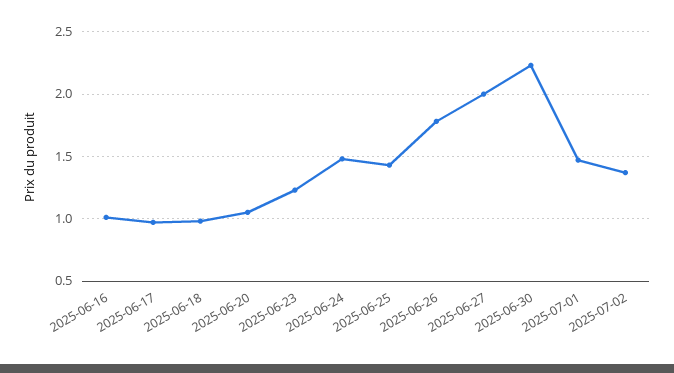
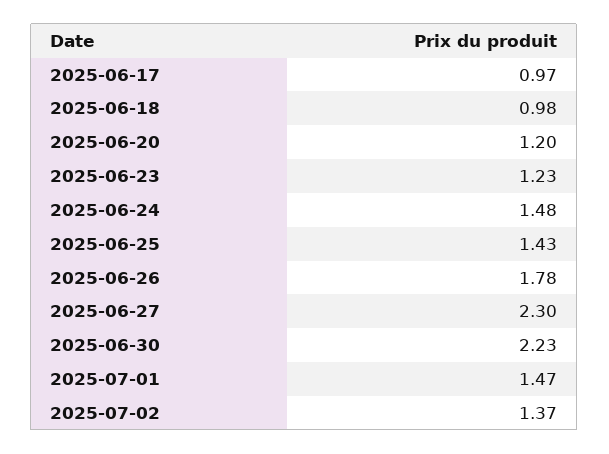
  {
-   "2025-06-16": 1,
    "2025-06-17": 0.97,
    "2025-06-18": 0.98,
-   "2025-06-20": 1.05,
+   "2025-06-20": 1.2,
    "2025-06-23": 1.23,
    "2025-06-24": 1.48,
    "2025-06-25": 1.43,
    "2025-06-26": 1.78,
-   "2025-06-27": 2,
+   "2025-06-27": 2.3,
    "2025-06-30": 2.23,
    "2025-07-01": 1.47,
    "2025-07-02": 1.37
  }

